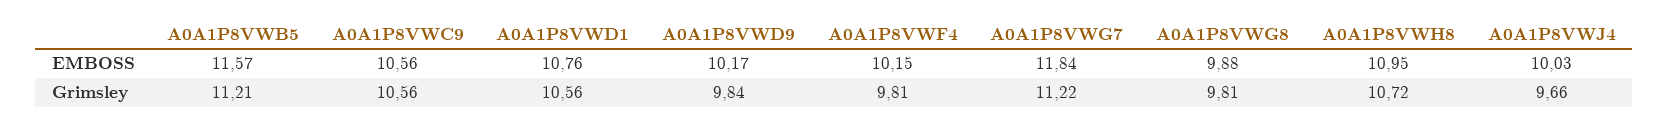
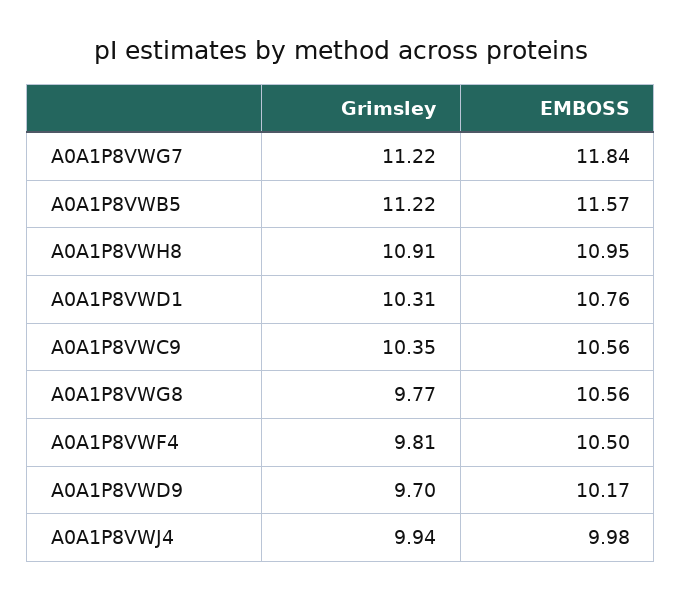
  {
    "A0A1P8VWB5": {
      "EMBOSS": 11.57,
-     "Grimsley": 11.21
+     "Grimsley": 11.22
    },
    "A0A1P8VWC9": {
      "EMBOSS": 10.56,
-     "Grimsley": 10.56
+     "Grimsley": 10.35
    },
    "A0A1P8VWD1": {
      "EMBOSS": 10.76,
-     "Grimsley": 10.56
+     "Grimsley": 10.31
    },
    "A0A1P8VWD9": {
      "EMBOSS": 10.17,
-     "Grimsley": 9.84
+     "Grimsley": 9.7
    },
    "A0A1P8VWF4": {
-     "EMBOSS": 10.15,
+     "EMBOSS": 10.5,
      "Grimsley": 9.81
    },
    "A0A1P8VWG7": {
      "EMBOSS": 11.84,
      "Grimsley": 11.22
    },
    "A0A1P8VWG8": {
-     "EMBOSS": 9.88,
+     "EMBOSS": 10.56,
-     "Grimsley": 9.81
+     "Grimsley": 9.77
    },
    "A0A1P8VWH8": {
      "EMBOSS": 10.95,
-     "Grimsley": 10.72
+     "Grimsley": 10.91
    },
    "A0A1P8VWJ4": {
-     "EMBOSS": 10.03,
+     "EMBOSS": 9.98,
-     "Grimsley": 9.66
+     "Grimsley": 9.94
    }
  }

